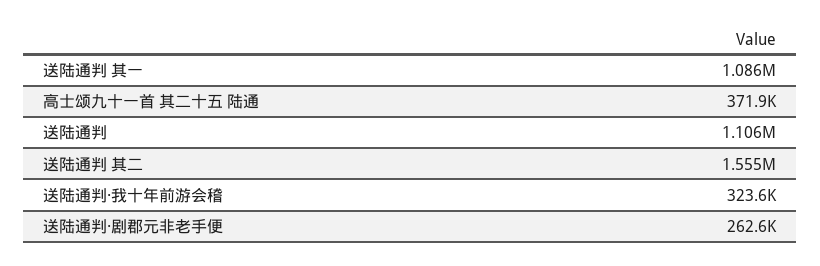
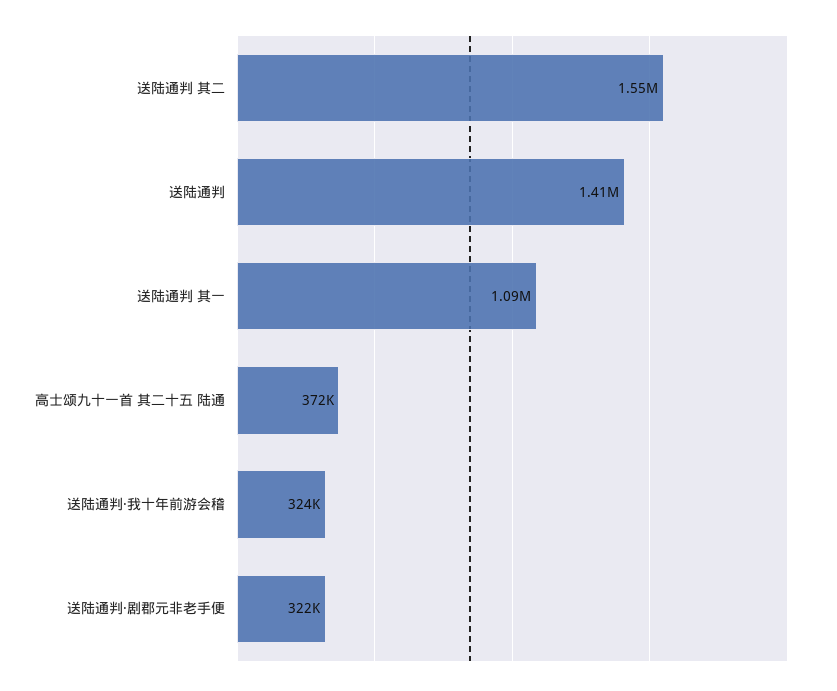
  {
    "送陆通判 其一": 1086000,
    "高士颂九十一首 其二十五 陆通": 371900,
-   "送陆通判": 1106000,
+   "送陆通判": 1410000,
    "送陆通判 其二": 1555000,
    "送陆通判·我十年前游会稽": 323600,
-   "送陆通判·剧郡元非老手便": 262600
+   "送陆通判·剧郡元非老手便": 322000
  }

